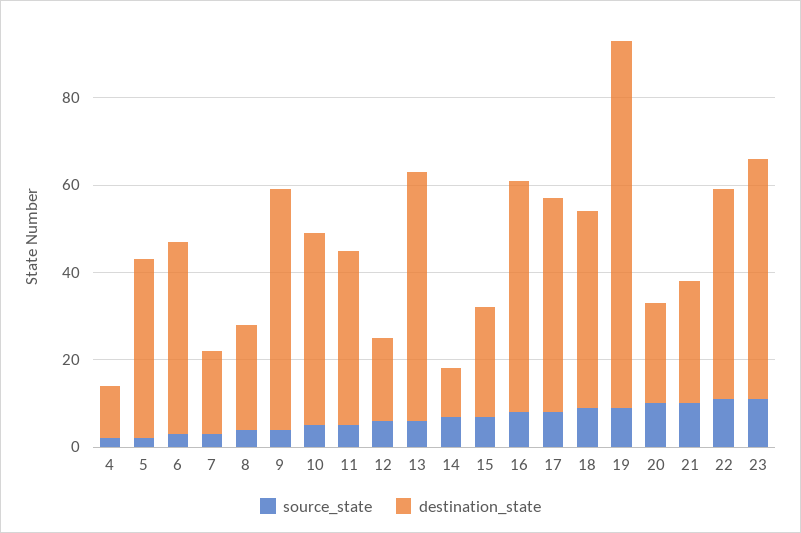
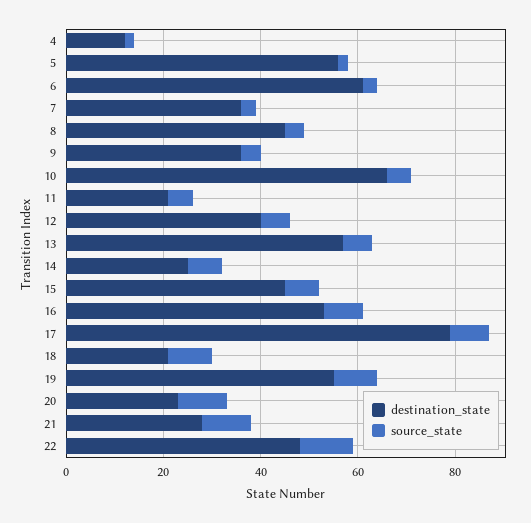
  {
    "source_state": {
      "4": 0,
      "5": 0,
      "6": 5,
      "7": 5,
      "8": 5,
      "9": 5,
      "10": 5,
      "11": 5,
      "12": 5,
      "13": 5,
      "14": 5,
      "15": 5,
      "16": 10,
      "17": 10,
      "18": 10,
      "19": 10,
      "20": 10,
      "21": 10,
-     "22": 10,
+     "22": 10
-     "23": 10
    },
    "destination_state": {
      "4": 10,
-     "5": 40,
+     "5": 55,
-     "6": 45,
+     "6": 60,
-     "7": 20,
+     "7": 35,
-     "8": 25,
+     "8": 45,
-     "9": 55,
+     "9": 35,
-     "10": 45,
+     "10": 65,
-     "11": 40,
+     "11": 20,
-     "12": 20,
+     "12": 40,
      "13": 55,
-     "14": 10,
+     "14": 25,
-     "15": 25,
+     "15": 45,
      "16": 55,
-     "17": 50,
+     "17": 80,
-     "18": 45,
+     "18": 20,
-     "19": 85,
+     "19": 55,
      "20": 25,
      "21": 30,
-     "22": 50,
+     "22": 50
-     "23": 55
    }
  }

